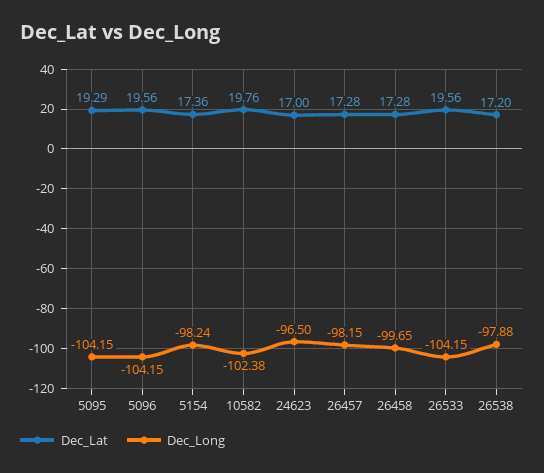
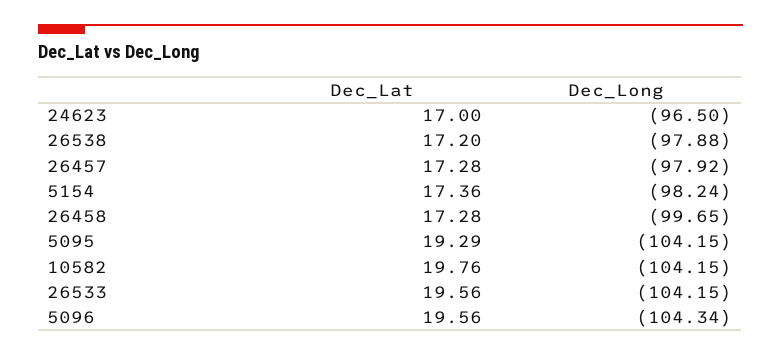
  {
    "Dec_Lat": {
      "5095": 19.29,
      "5096": 19.56,
      "5154": 17.36,
      "10582": 19.76,
      "24623": 17,
      "26457": 17.28,
      "26458": 17.28,
      "26533": 19.56,
      "26538": 17.2
    },
    "Dec_Long": {
      "5095": -104.15,
-     "5096": -104.15,
+     "5096": -104.34,
      "5154": -98.24,
-     "10582": -102.38,
+     "10582": -104.15,
      "24623": -96.5,
-     "26457": -98.15,
+     "26457": -97.92,
      "26458": -99.65,
      "26533": -104.15,
      "26538": -97.88
    }
  }

